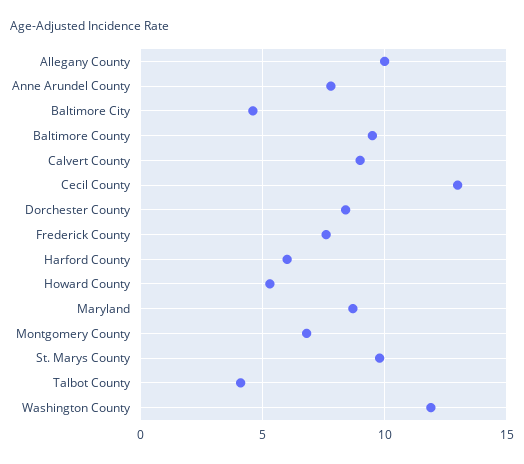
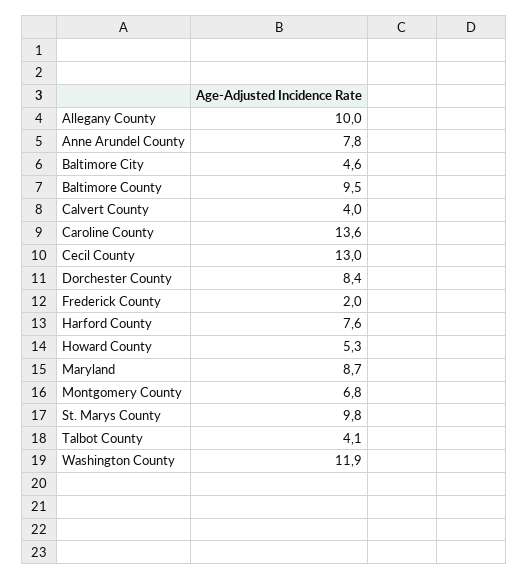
  {
    "Allegany County": 10,
    "Anne Arundel County": 7.8,
    "Baltimore City": 4.6,
    "Baltimore County": 9.5,
-   "Calvert County": 9,
+   "Calvert County": 4,
    "Cecil County": 13,
    "Dorchester County": 8.4,
-   "Frederick County": 7.5,
+   "Frederick County": 2,
-   "Harford County": 6,
+   "Harford County": 7.6,
    "Howard County": 5.3,
    "Maryland": 8.7,
    "Montgomery County": 6.8,
    "St. Marys County": 9.8,
    "Talbot County": 4.1,
-   "Washington County": 11.9
+   "Washington County": 11.9,
+   "Caroline County": 13.6
  }

